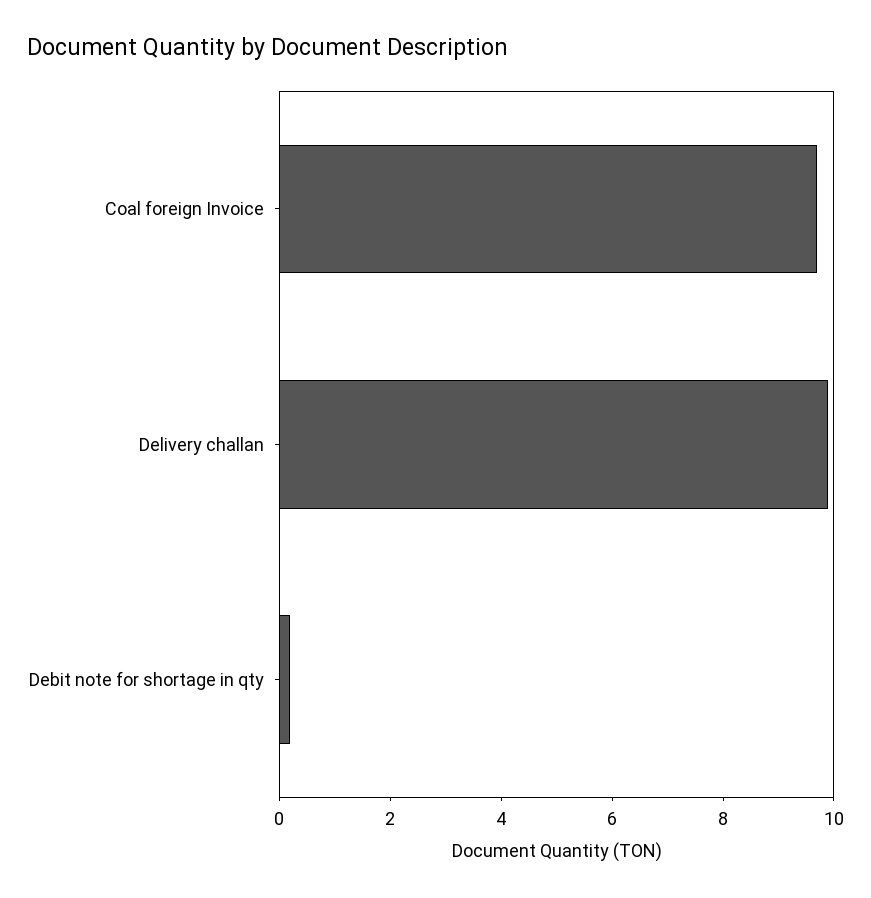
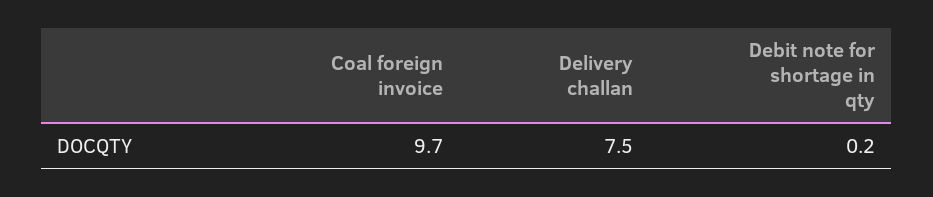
  {
    "Coal foreign Invoice": 9.7,
-   "Delivery challan": 10,
+   "Delivery challan": 7.5,
    "Debit note for shortage in qty": 0.2
  }

